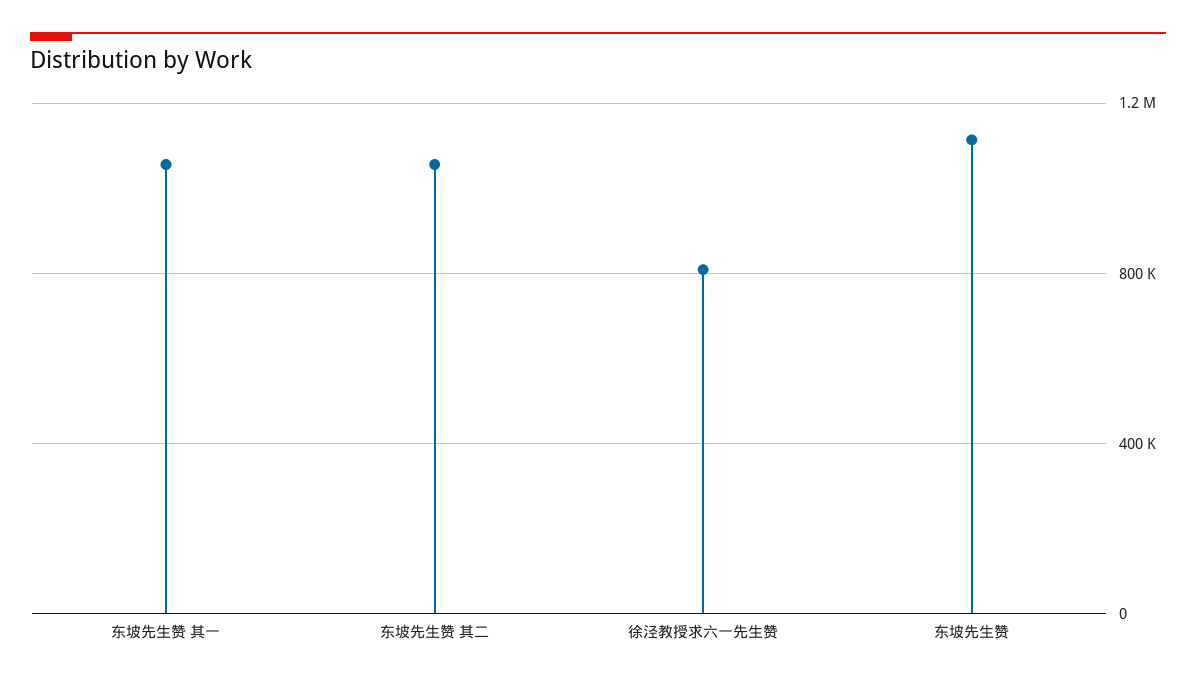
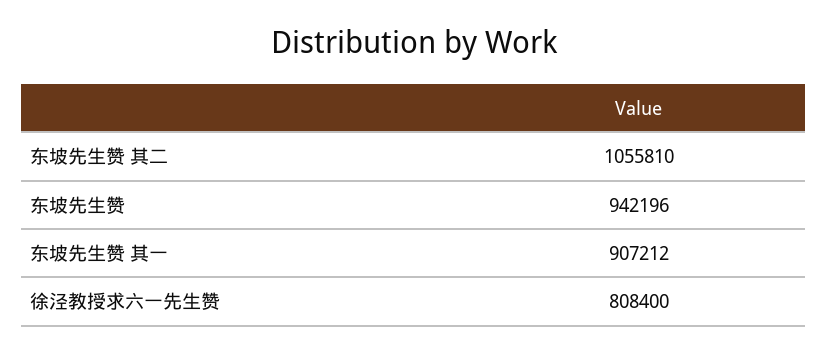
  {
-   "东坡先生赞 其一": 1050000,
+   "东坡先生赞 其一": 907212,
    "东坡先生赞 其二": 1055810,
    "徐泾教授求六一先生赞": 808400,
-   "东坡先生赞": 1100000
+   "东坡先生赞": 942196
  }

